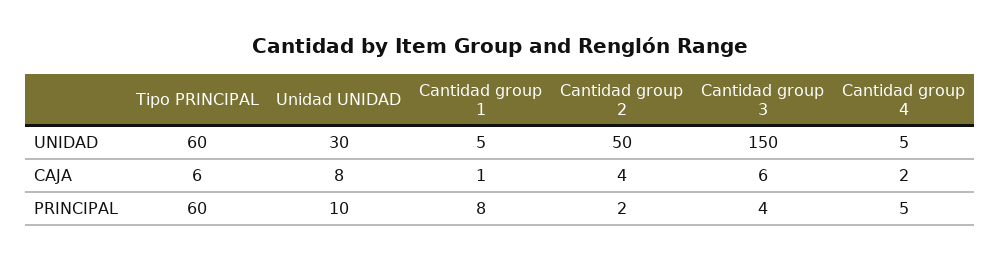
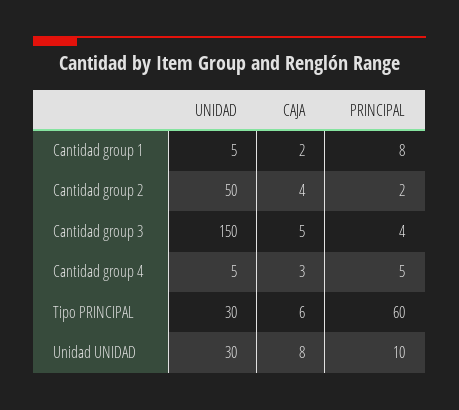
  {
    "Tipo PRINCIPAL": {
-     "UNIDAD": 60,
+     "UNIDAD": 30,
      "CAJA": 6,
      "PRINCIPAL": 60
    },
    "Unidad UNIDAD": {
      "UNIDAD": 30,
      "CAJA": 8,
      "PRINCIPAL": 10
    },
    "Cantidad group 1": {
      "UNIDAD": 5,
-     "CAJA": 1,
+     "CAJA": 2,
      "PRINCIPAL": 8
    },
    "Cantidad group 2": {
      "UNIDAD": 50,
      "CAJA": 4,
      "PRINCIPAL": 2
    },
    "Cantidad group 3": {
      "UNIDAD": 150,
-     "CAJA": 6,
+     "CAJA": 5,
      "PRINCIPAL": 4
    },
    "Cantidad group 4": {
      "UNIDAD": 5,
-     "CAJA": 2,
+     "CAJA": 3,
      "PRINCIPAL": 5
    }
  }

